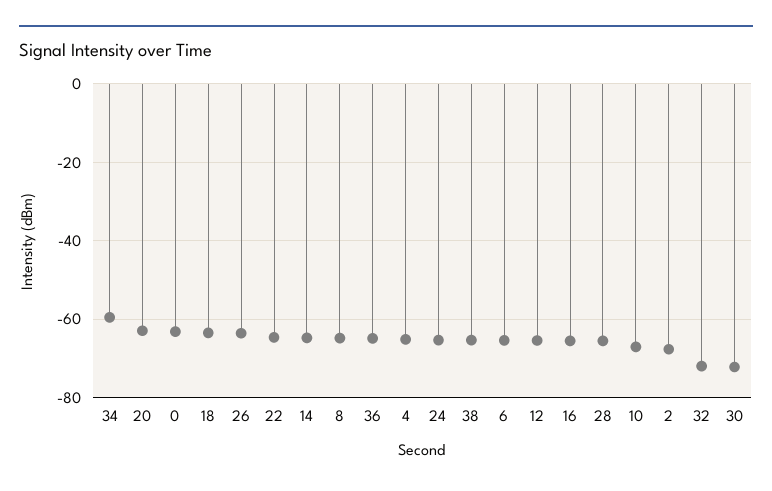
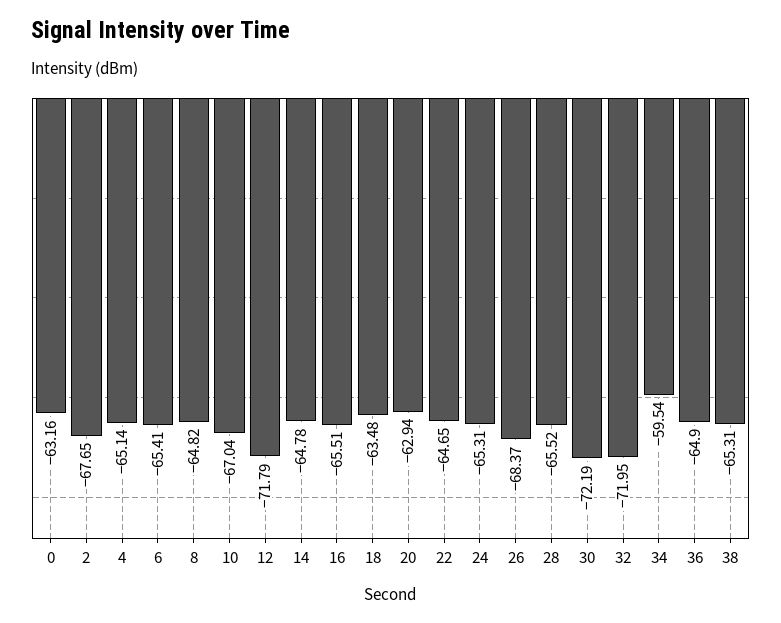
  {
    "34": -59.54,
    "20": -62.94,
    "0": -63.16,
    "18": -63.48,
-   "26": -64,
+   "26": -68.37,
    "22": -64.65,
    "14": -64.78,
    "8": -64.82,
    "36": -64.9,
    "4": -65.14,
    "24": -65.31,
    "38": -65.31,
    "6": -65.41,
-   "12": -66,
+   "12": -71.79,
    "16": -65.51,
    "28": -65.52,
    "10": -67.04,
    "2": -67.65,
    "32": -71.95,
    "30": -72.19
  }

